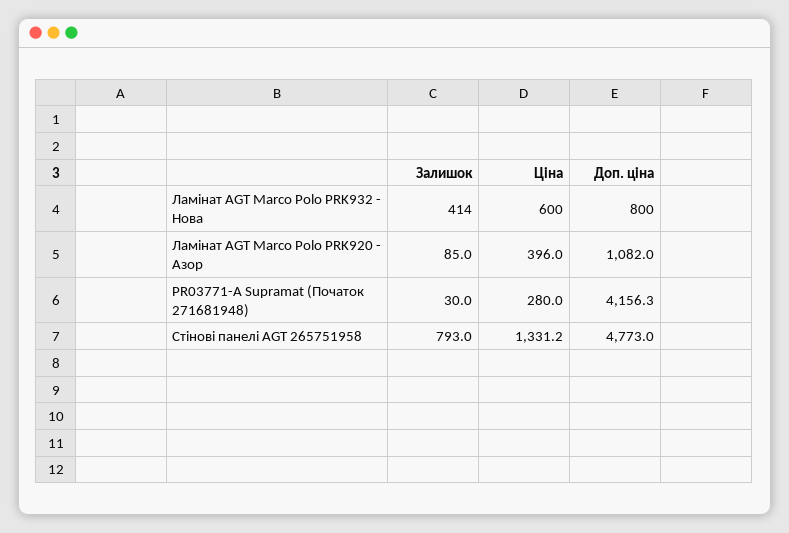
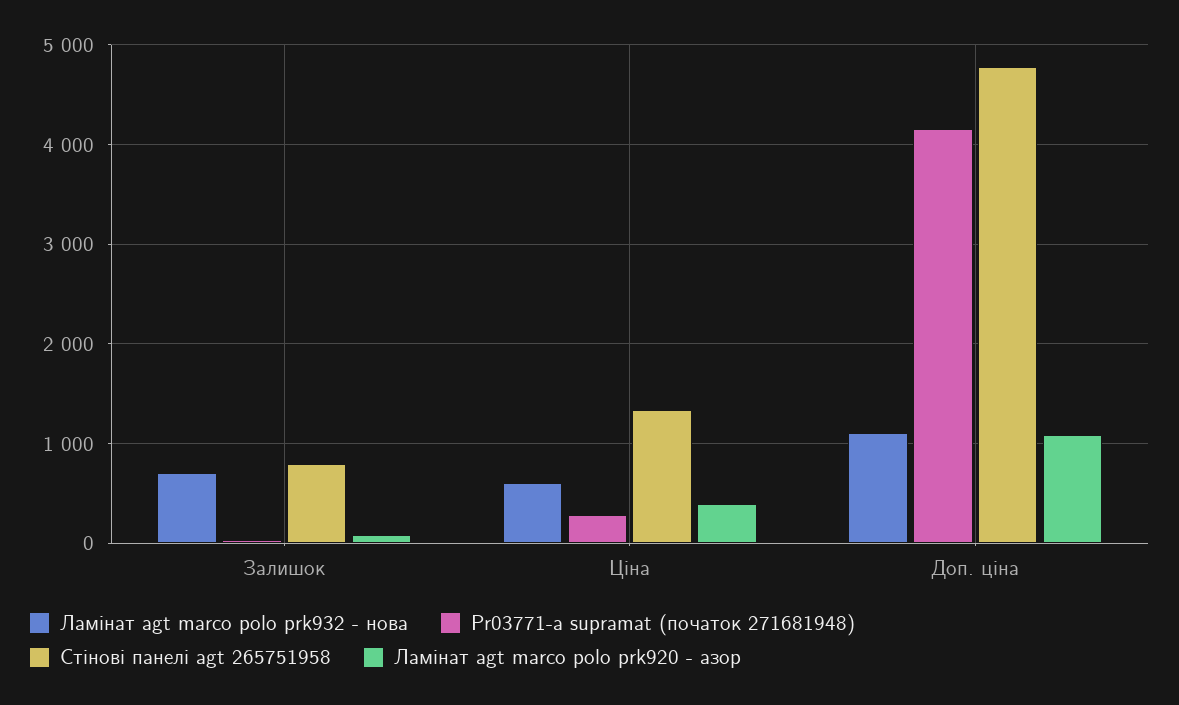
  {
    "Ламінат AGT Marco Polo PRK932 - Нова": {
-     "Залишок": 414,
+     "Залишок": 700,
      "Ціна": 600,
-     "Доп. ціна": 800
+     "Доп. ціна": 1100
    },
    "Ламінат AGT Marco Polo PRK920 - Азор": {
      "Залишок": 85,
      "Ціна": 396,
      "Доп. ціна": 1082
    },
    "PR03771-А Supramat (Початок 271681948)": {
      "Залишок": 30,
      "Ціна": 280,
      "Доп. ціна": 4156.3
    },
    "Стінові панелі AGT 265751958": {
      "Залишок": 793,
      "Ціна": 1331.2,
      "Доп. ціна": 4773
    }
  }

